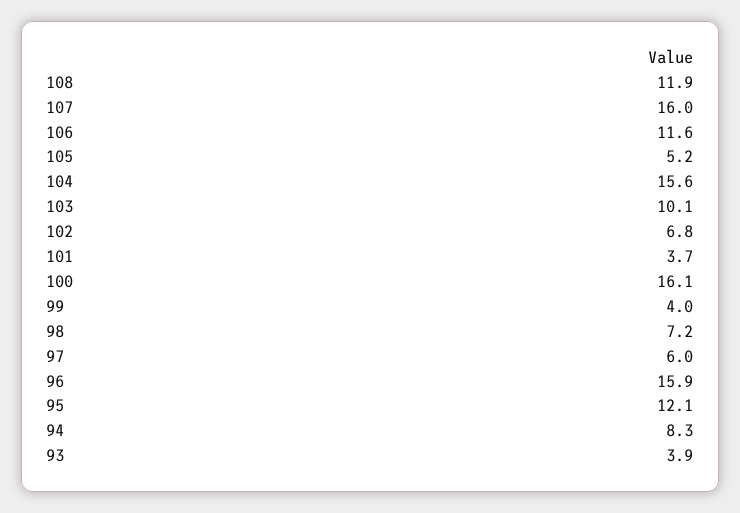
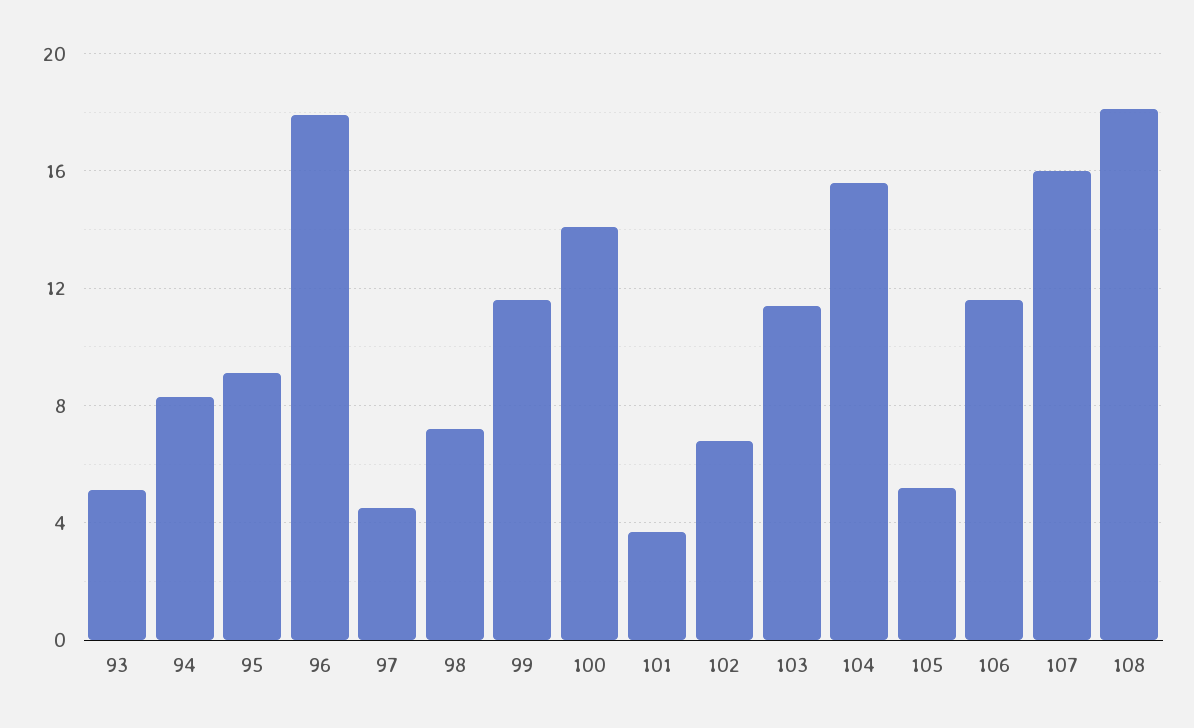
  {
-   "108": 11.9,
+   "108": 18,
    "107": 16,
    "106": 11.6,
    "105": 5.2,
    "104": 15.6,
-   "103": 10.1,
+   "103": 11.5,
    "102": 6.8,
    "101": 3.7,
-   "100": 16.1,
+   "100": 14,
-   "99": 4,
+   "99": 11.5,
    "98": 7.2,
-   "97": 6,
+   "97": 4.5,
-   "96": 15.9,
+   "96": 18,
-   "95": 12.1,
+   "95": 9,
    "94": 8.3,
-   "93": 3.9
+   "93": 5
  }

